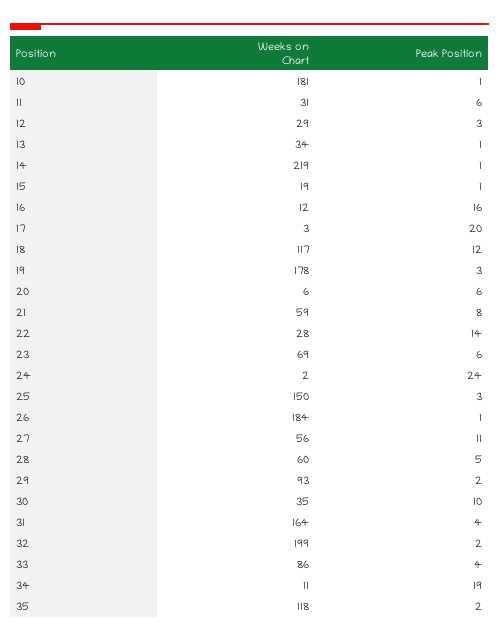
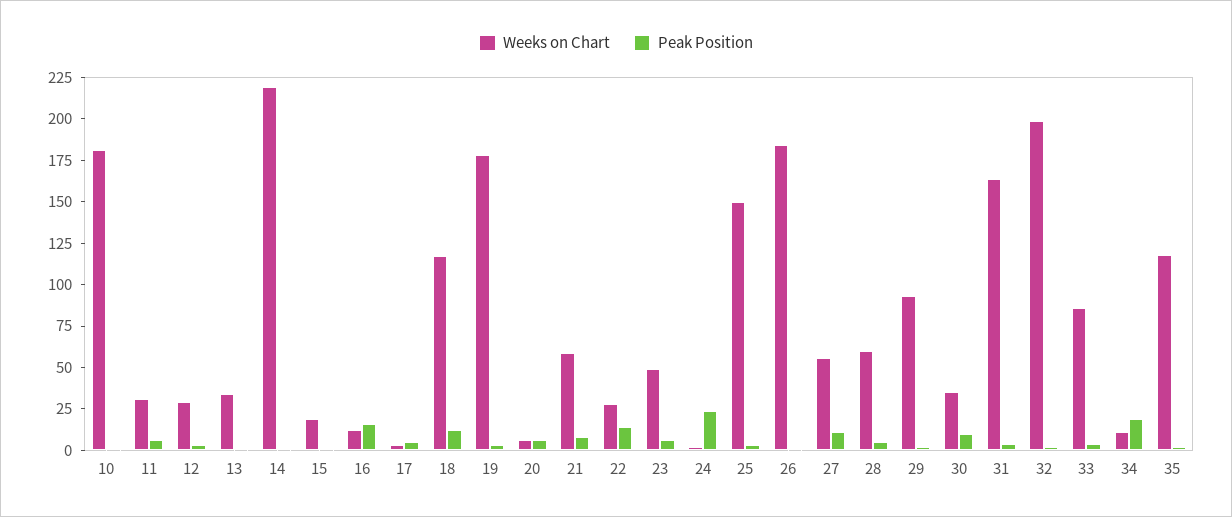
  {
    "Weeks on Chart": {
      "10": 181,
      "11": 31,
      "12": 29,
      "13": 34,
      "14": 219,
      "15": 19,
      "16": 12,
      "17": 3,
      "18": 117,
      "19": 178,
      "20": 6,
      "21": 59,
      "22": 28,
-     "23": 69,
+     "23": 50,
      "24": 2,
      "25": 150,
      "26": 184,
      "27": 56,
      "28": 60,
      "29": 93,
      "30": 35,
      "31": 164,
      "32": 199,
      "33": 86,
      "34": 11,
      "35": 118
    },
    "Peak Position": {
      "10": 1,
      "11": 6,
      "12": 3,
      "13": 1,
      "14": 1,
      "15": 1,
      "16": 16,
-     "17": 20,
+     "17": 5,
      "18": 12,
      "19": 3,
      "20": 6,
      "21": 8,
      "22": 14,
      "23": 6,
      "24": 24,
      "25": 3,
      "26": 1,
      "27": 11,
      "28": 5,
      "29": 2,
      "30": 10,
      "31": 4,
      "32": 2,
      "33": 4,
      "34": 19,
      "35": 2
    }
  }

